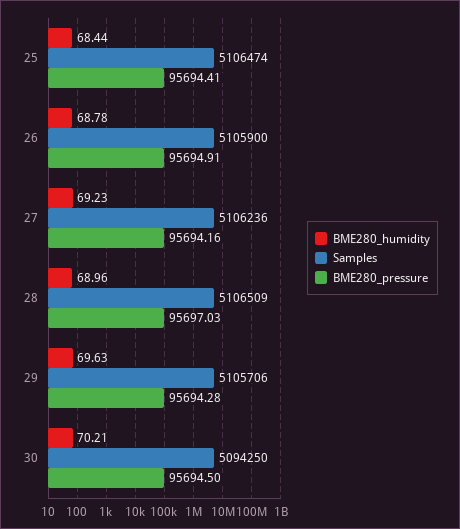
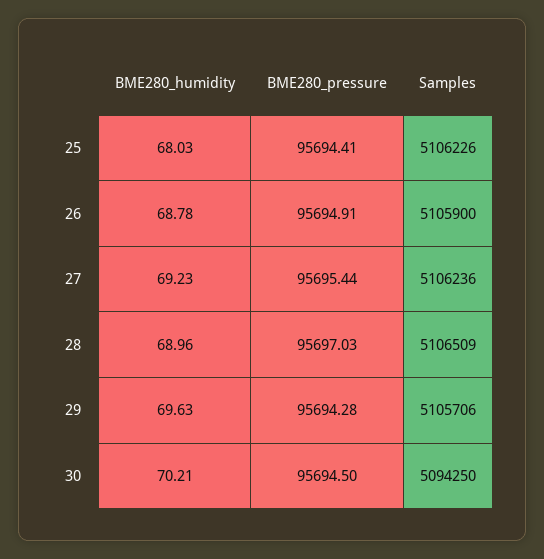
  {
    "BME280_humidity": {
-     "25": 68.44,
+     "25": 68.03,
      "26": 68.78,
      "27": 69.23,
      "28": 68.96,
      "29": 69.63,
      "30": 70.21
    },
    "Samples": {
-     "25": 5106474,
+     "25": 5106226,
      "26": 5105900,
      "27": 5106236,
      "28": 5106509,
      "29": 5105706,
      "30": 5094250
    },
    "BME280_pressure": {
      "25": 95694.41,
      "26": 95694.91,
-     "27": 95694.16,
+     "27": 95695.44,
      "28": 95697.03,
      "29": 95694.28,
      "30": 95694.5
    }
  }

